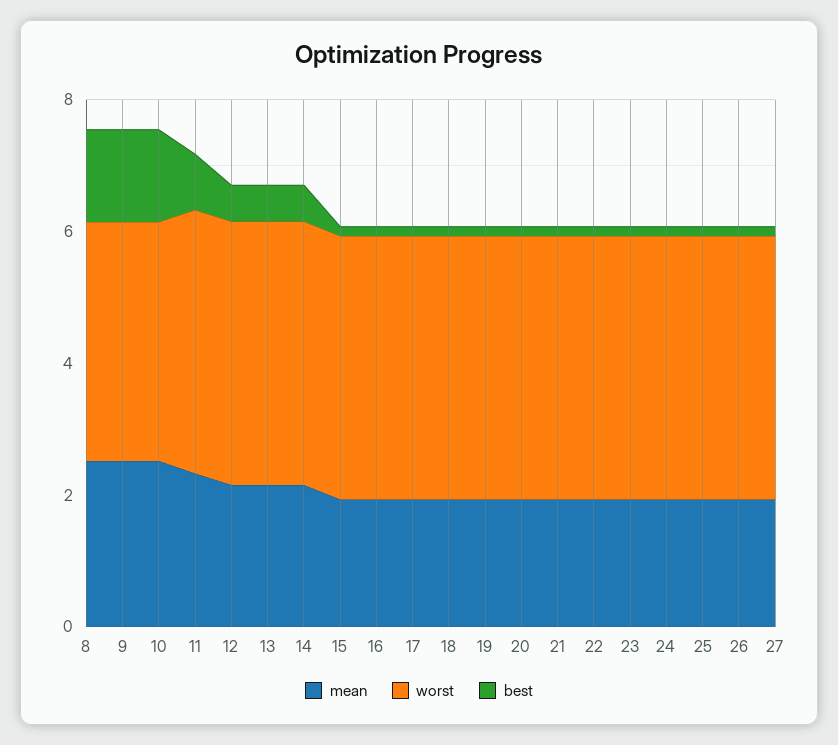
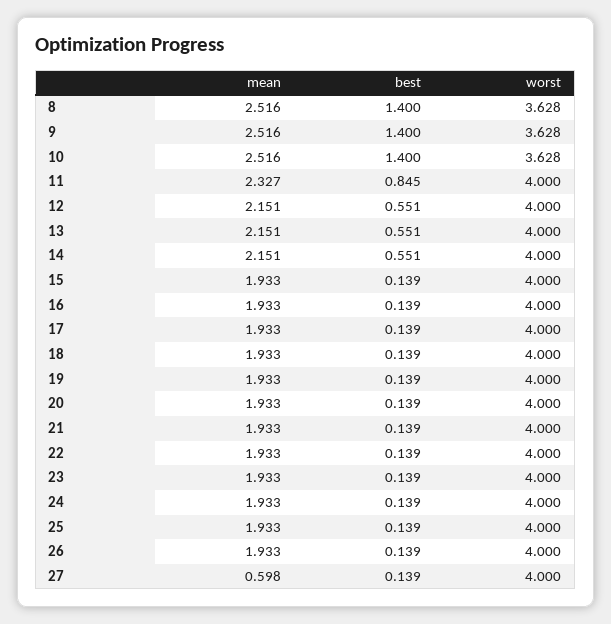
  {
    "mean": {
      "8": 2.516,
      "9": 2.516,
      "10": 2.516,
      "11": 2.327,
      "12": 2.151,
      "13": 2.151,
      "14": 2.151,
      "15": 1.933,
      "16": 1.933,
      "17": 1.933,
      "18": 1.933,
      "19": 1.933,
      "20": 1.933,
      "21": 1.933,
      "22": 1.933,
      "23": 1.933,
      "24": 1.933,
      "25": 1.933,
      "26": 1.933,
-     "27": 2
+     "27": 0.598
    },
    "worst": {
      "8": 3.628,
      "9": 3.628,
      "10": 3.628,
      "11": 4,
      "12": 4,
      "13": 4,
      "14": 4,
      "15": 4,
      "16": 4,
      "17": 4,
      "18": 4,
      "19": 4,
      "20": 4,
      "21": 4,
      "22": 4,
      "23": 4,
      "24": 4,
      "25": 4,
      "26": 4,
      "27": 4
    },
    "best": {
      "8": 1.4,
      "9": 1.4,
      "10": 1.4,
      "11": 0.845,
      "12": 0.551,
      "13": 0.551,
      "14": 0.551,
      "15": 0.139,
      "16": 0.139,
      "17": 0.139,
      "18": 0.139,
      "19": 0.139,
      "20": 0.139,
      "21": 0.139,
      "22": 0.139,
      "23": 0.139,
      "24": 0.139,
      "25": 0.139,
      "26": 0.139,
      "27": 0.139
    }
  }

